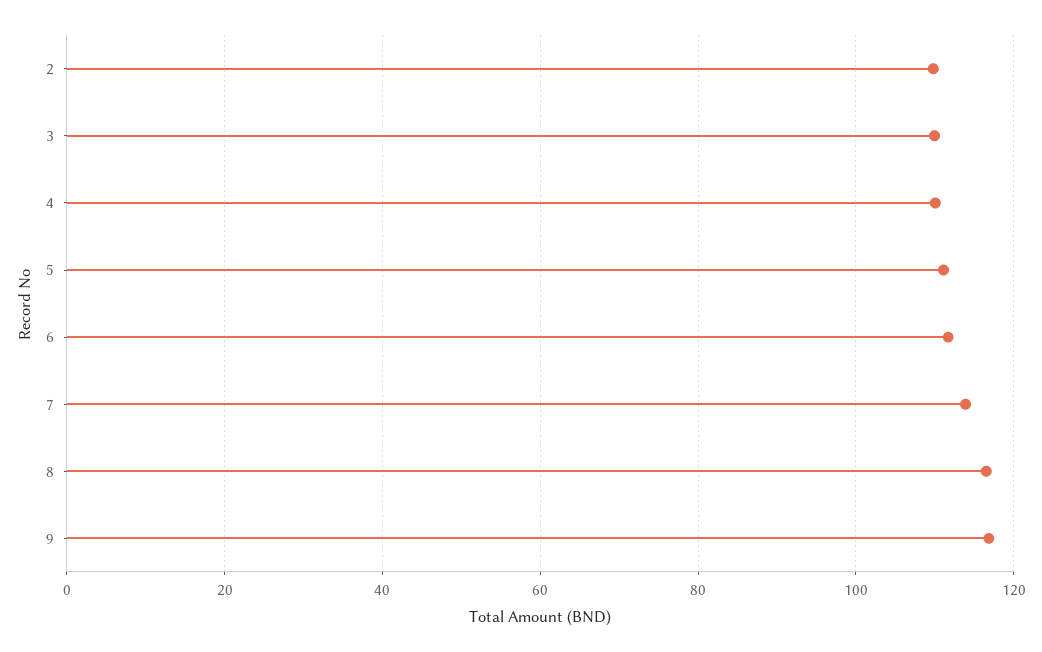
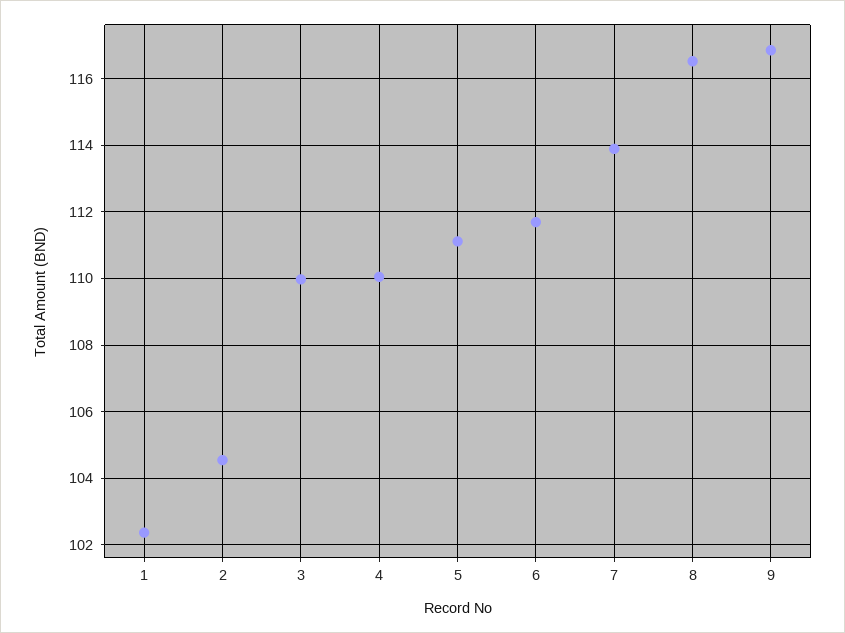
  {
-   "2": 110,
+   "2": 104.6,
    "3": 110,
    "4": 110,
    "5": 111.2,
    "6": 111.6,
    "7": 113.8,
    "8": 116.6,
-   "9": 116.8
+   "9": 116.8,
+   "1": 102.4
  }

